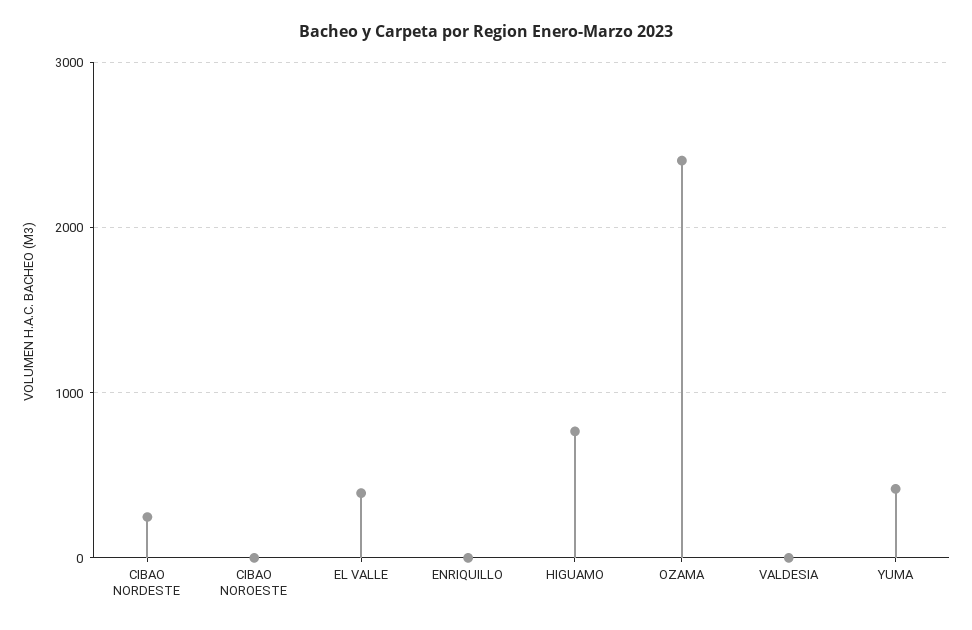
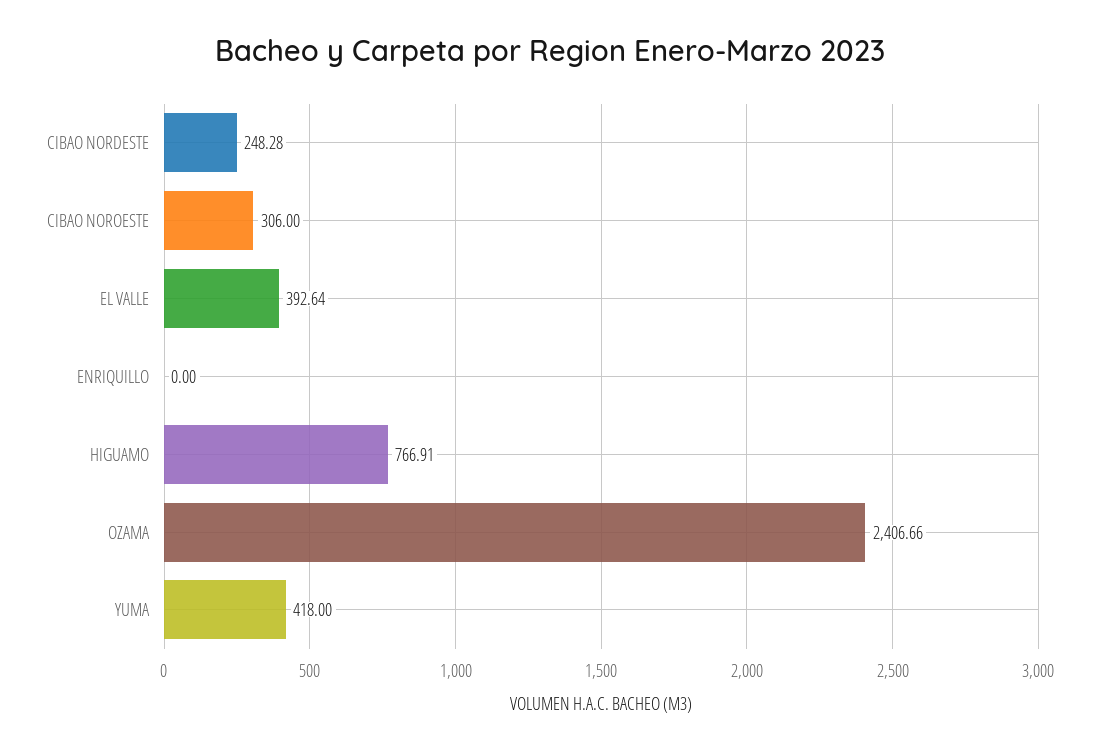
  {
    "CIBAO NORDESTE": 248.28,
-   "CIBAO NOROESTE": 0,
+   "CIBAO NOROESTE": 306,
    "EL VALLE": 392.64,
    "ENRIQUILLO": 0,
    "HIGUAMO": 766.91,
    "OZAMA": 2406.66,
-   "VALDESIA": 0,
    "YUMA": 418
  }

